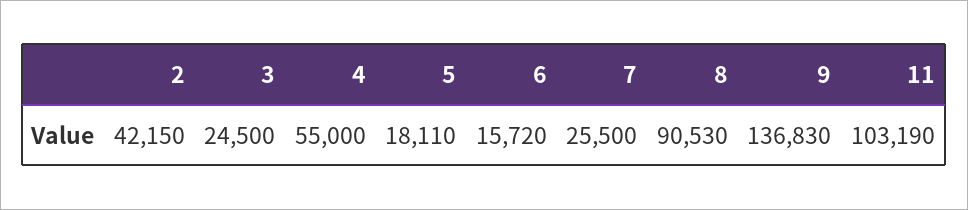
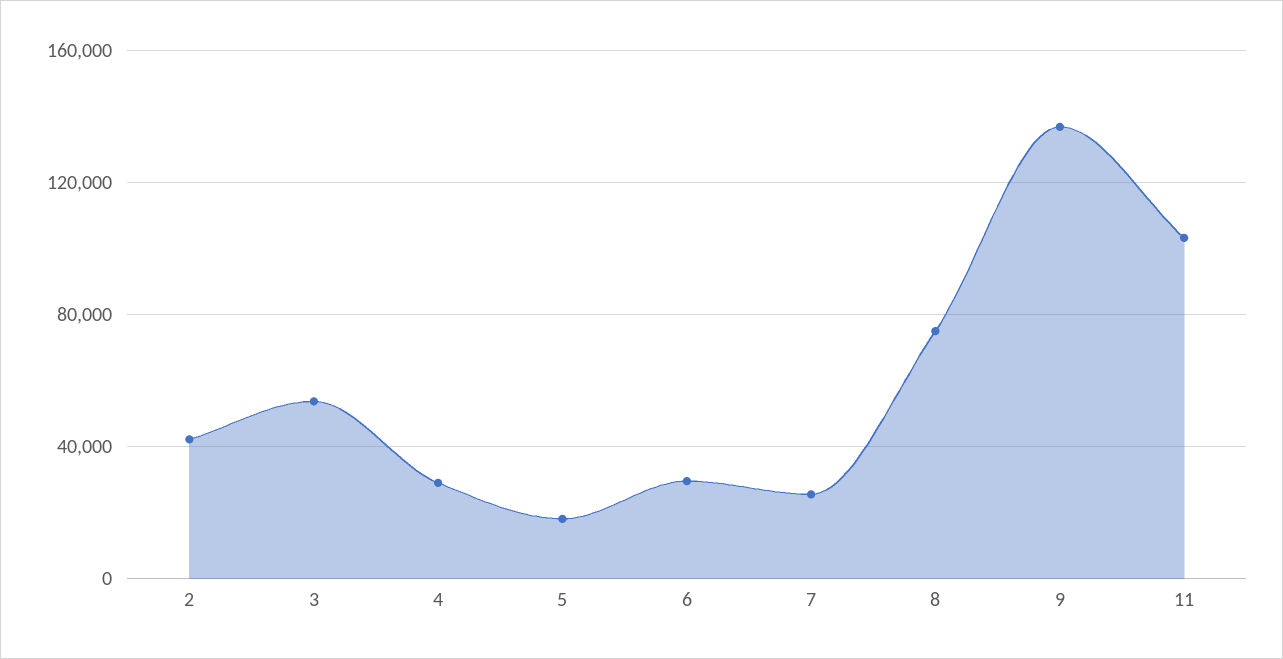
  {
    "2": 42150,
-   "3": 24500,
+   "3": 55000,
-   "4": 55000,
+   "4": 30000,
    "5": 18110,
-   "6": 15720,
+   "6": 30000,
    "7": 25500,
-   "8": 90530,
+   "8": 75000,
    "9": 136830,
    "11": 103190
  }

